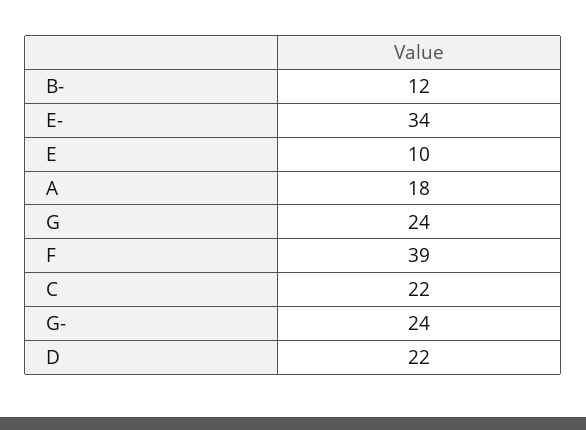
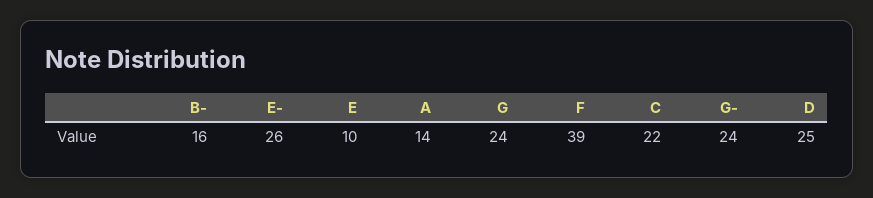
  {
-   "B-": 12,
+   "B-": 16,
-   "E-": 34,
+   "E-": 26,
    "E": 10,
-   "A": 18,
+   "A": 14,
    "G": 24,
    "F": 39,
    "C": 22,
    "G-": 24,
-   "D": 22
+   "D": 25
  }

